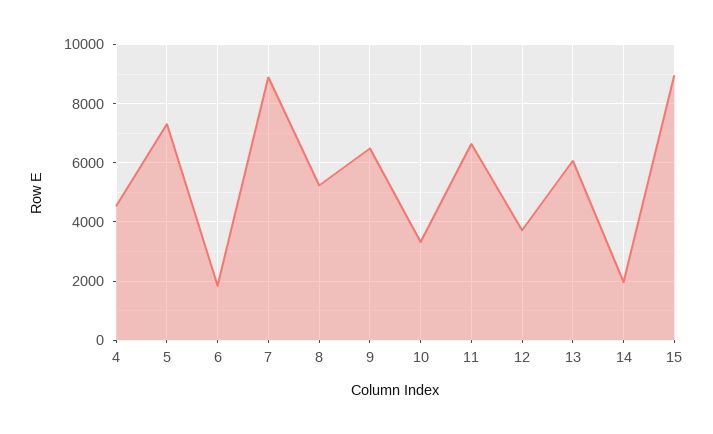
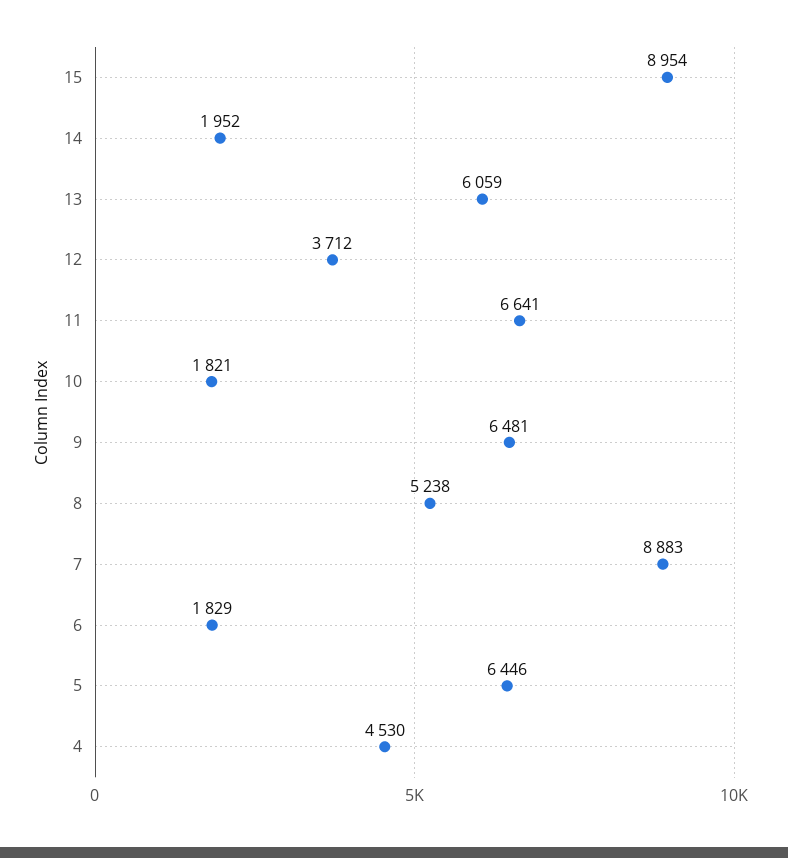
  {
    "4": 4530,
-   "5": 7250,
+   "5": 6446,
    "6": 1829,
    "7": 8883,
    "8": 5238,
    "9": 6481,
-   "10": 3250,
+   "10": 1821,
    "11": 6641,
    "12": 3712,
    "13": 6059,
    "14": 1952,
    "15": 8954
  }

